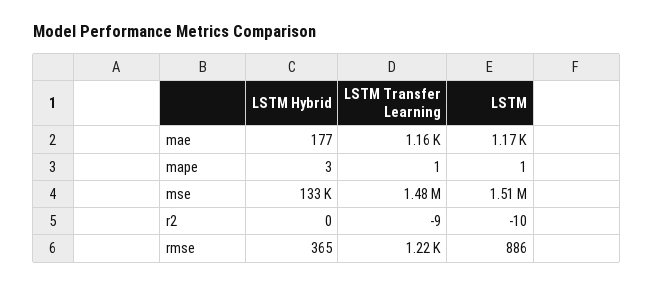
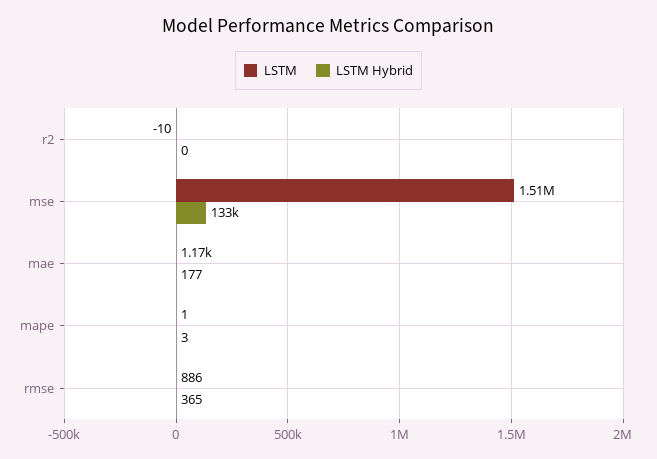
  {
    "LSTM Hybrid": {
      "mae": 177,
      "mape": 3,
      "mse": 133000,
      "r2": 0,
      "rmse": 365
    },
-   "LSTM Transfer Learning": {
-     "mae": 1160,
-     "mape": 1,
-     "mse": 1480000,
-     "r2": -9,
-     "rmse": 1220
-   },
    "LSTM": {
      "mae": 1170,
      "mape": 1,
      "mse": 1510000,
      "r2": -10,
      "rmse": 886
    }
  }

